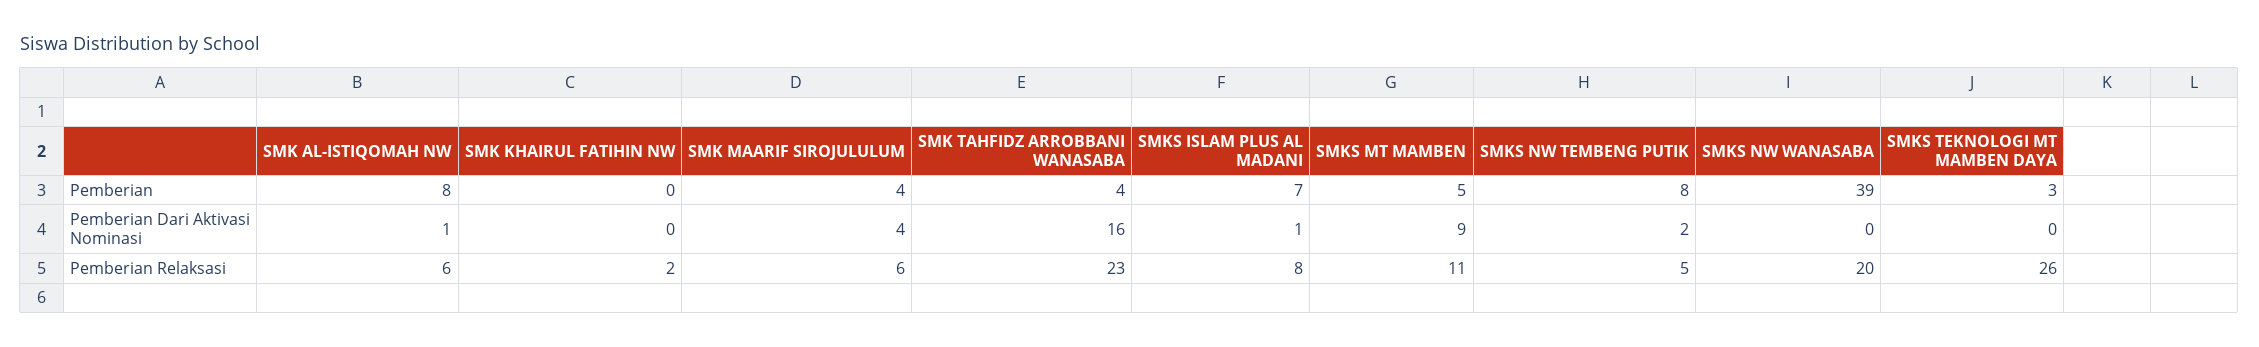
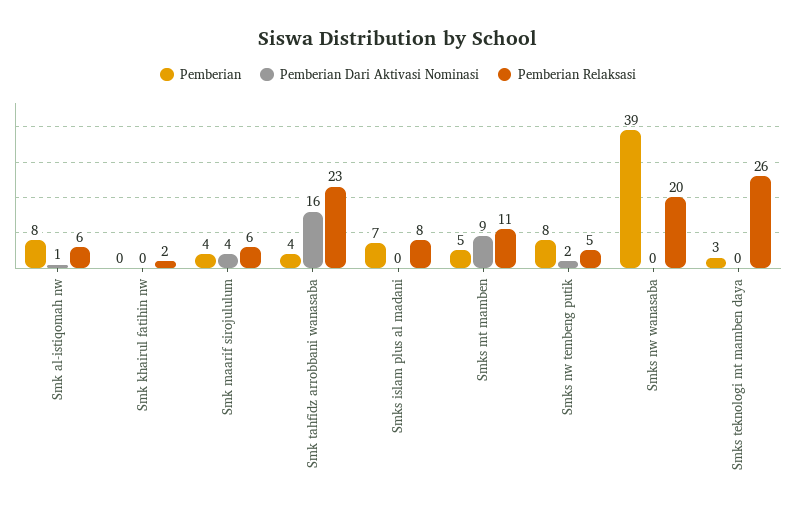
  {
    "Pemberian": {
      "SMK AL-ISTIQOMAH NW": 8,
      "SMK KHAIRUL FATIHIN NW": 0,
      "SMK MAARIF SIROJULULUM": 4,
      "SMK TAHFIDZ ARROBBANI WANASABA": 4,
      "SMKS ISLAM PLUS AL MADANI": 7,
      "SMKS MT MAMBEN": 5,
      "SMKS NW TEMBENG PUTIK": 8,
      "SMKS NW WANASABA": 39,
      "SMKS TEKNOLOGI MT MAMBEN DAYA": 3
    },
    "Pemberian Dari Aktivasi Nominasi": {
      "SMK AL-ISTIQOMAH NW": 1,
      "SMK KHAIRUL FATIHIN NW": 0,
      "SMK MAARIF SIROJULULUM": 4,
      "SMK TAHFIDZ ARROBBANI WANASABA": 16,
-     "SMKS ISLAM PLUS AL MADANI": 1,
+     "SMKS ISLAM PLUS AL MADANI": 0,
      "SMKS MT MAMBEN": 9,
      "SMKS NW TEMBENG PUTIK": 2,
      "SMKS NW WANASABA": 0,
      "SMKS TEKNOLOGI MT MAMBEN DAYA": 0
    },
    "Pemberian Relaksasi": {
      "SMK AL-ISTIQOMAH NW": 6,
      "SMK KHAIRUL FATIHIN NW": 2,
      "SMK MAARIF SIROJULULUM": 6,
      "SMK TAHFIDZ ARROBBANI WANASABA": 23,
      "SMKS ISLAM PLUS AL MADANI": 8,
      "SMKS MT MAMBEN": 11,
      "SMKS NW TEMBENG PUTIK": 5,
      "SMKS NW WANASABA": 20,
      "SMKS TEKNOLOGI MT MAMBEN DAYA": 26
    }
  }

